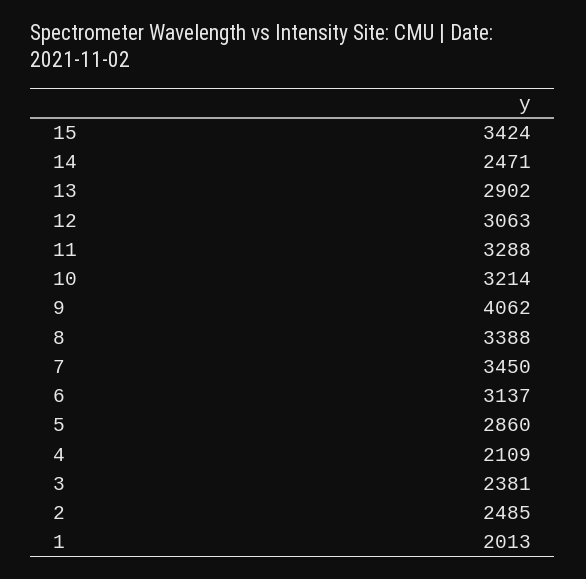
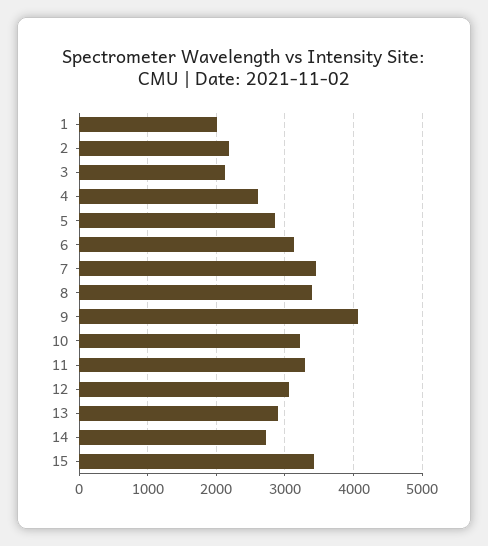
  {
    "15": 3424,
-   "14": 2471,
+   "14": 2700,
    "13": 2902,
    "12": 3063,
    "11": 3288,
    "10": 3214,
    "9": 4062,
    "8": 3388,
    "7": 3450,
    "6": 3137,
    "5": 2860,
-   "4": 2109,
+   "4": 2600,
-   "3": 2381,
+   "3": 2100,
-   "2": 2485,
+   "2": 2200,
    "1": 2013
  }

